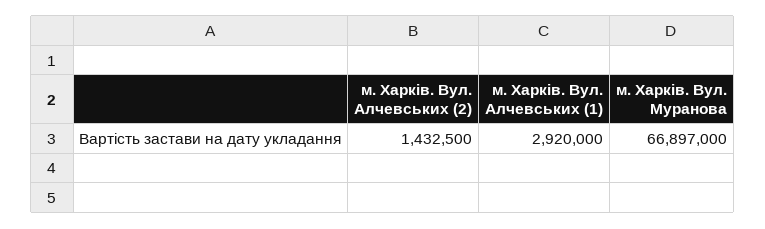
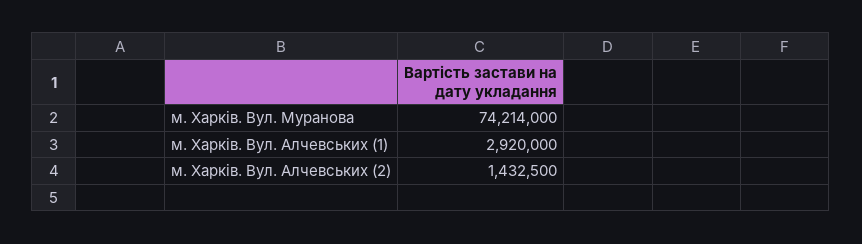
  {
    "м. Харків. Вул. Алчевських (2)": 1432500,
    "м. Харків. Вул. Алчевських (1)": 2920000,
-   "м. Харків. Вул. Муранова": 66897000
+   "м. Харків. Вул. Муранова": 74214000
  }

